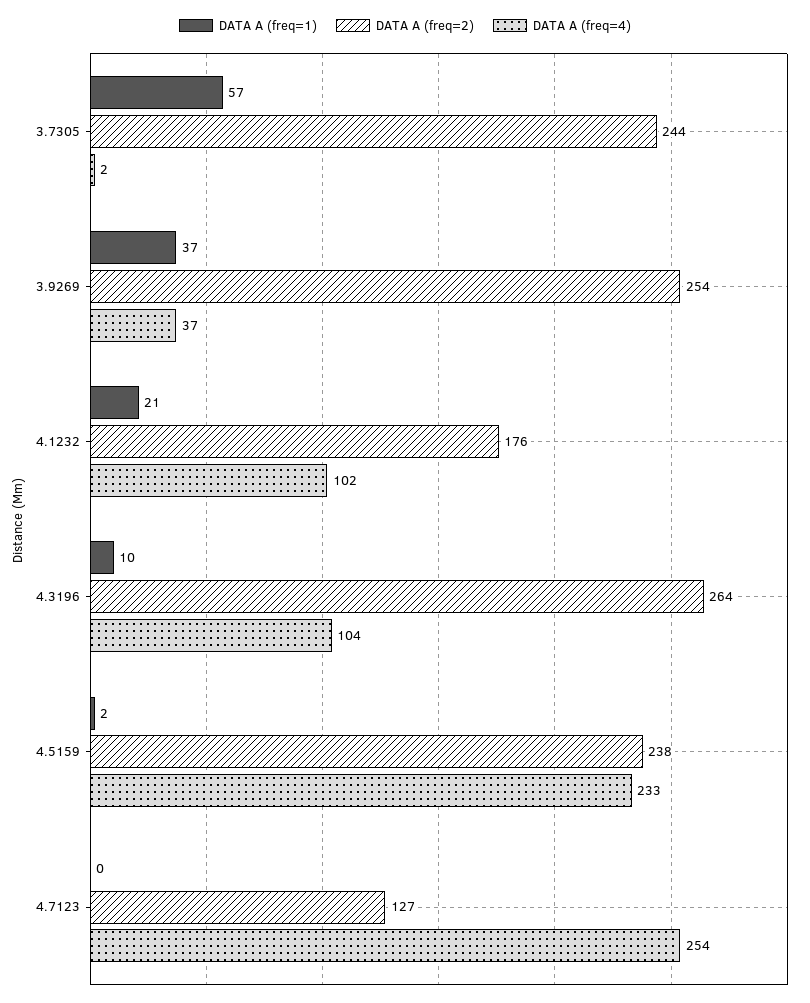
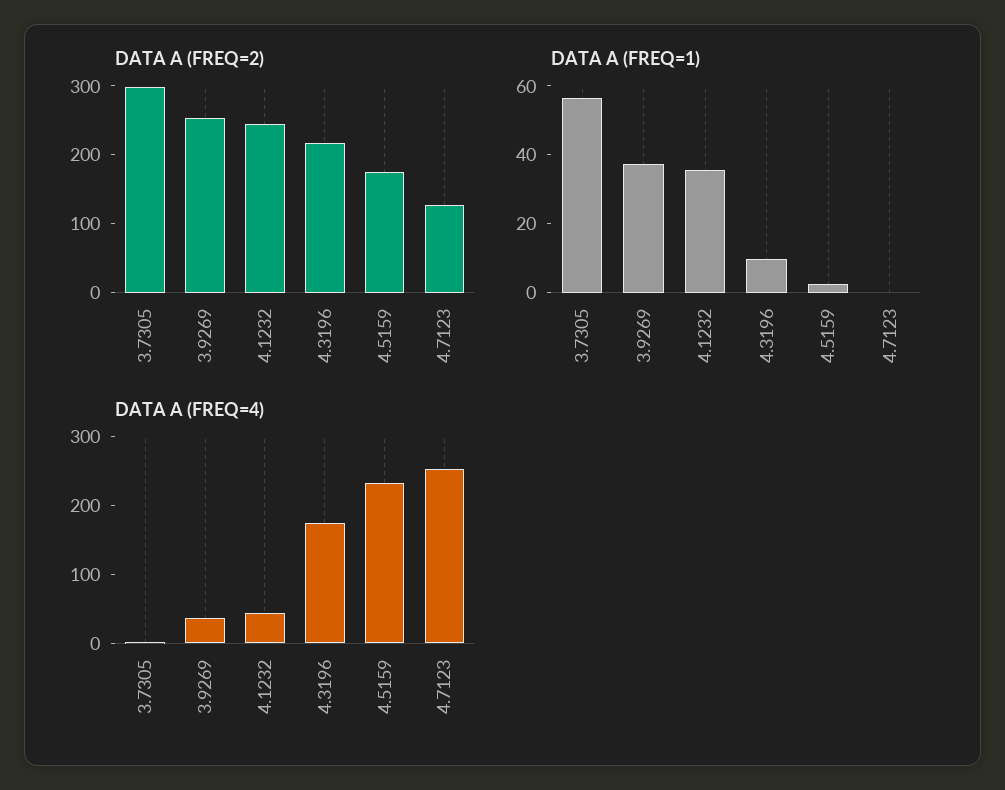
  {
    "DATA A (freq=1)": {
      "3.7305": 57,
      "3.9269": 37,
-     "4.1232": 21,
+     "4.1232": 35,
      "4.3196": 10,
      "4.5159": 2,
      "4.7123": 0
    },
    "DATA A (freq=2)": {
-     "3.7305": 244,
+     "3.7305": 300,
      "3.9269": 254,
-     "4.1232": 176,
+     "4.1232": 240,
-     "4.3196": 264,
+     "4.3196": 220,
-     "4.5159": 238,
+     "4.5159": 180,
      "4.7123": 127
    },
    "DATA A (freq=4)": {
      "3.7305": 2,
      "3.9269": 37,
-     "4.1232": 102,
+     "4.1232": 40,
-     "4.3196": 104,
+     "4.3196": 180,
      "4.5159": 233,
      "4.7123": 254
    }
  }

